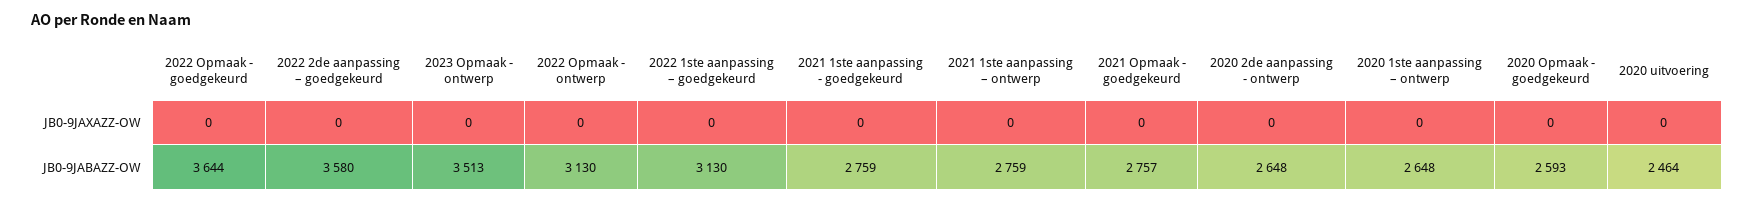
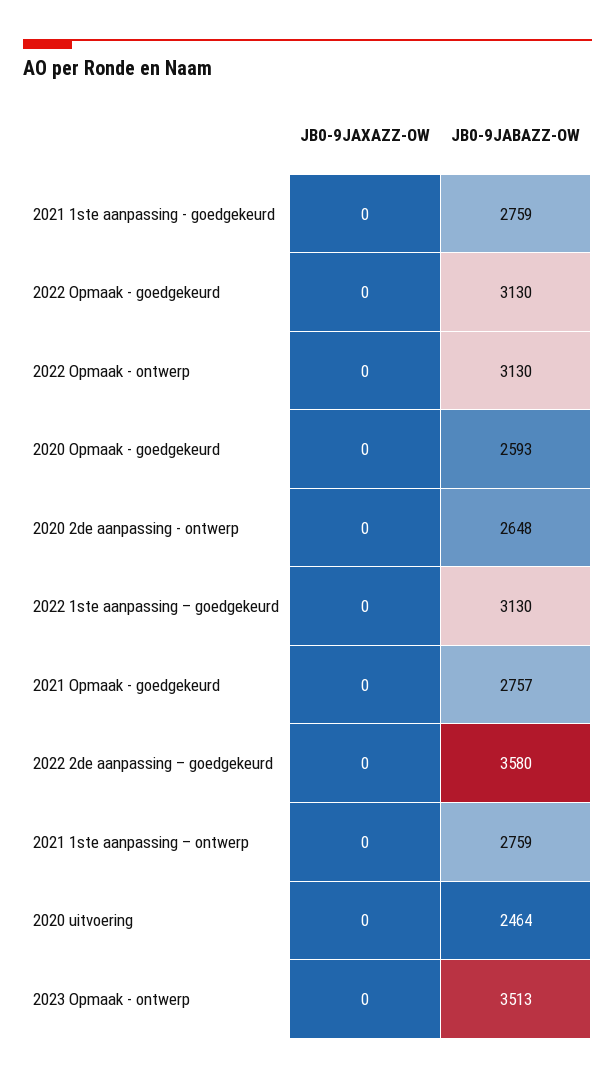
  {
    "2022 Opmaak - goedgekeurd": {
      "JB0-9JAXAZZ-OW": 0,
-     "JB0-9JABAZZ-OW": 3644
+     "JB0-9JABAZZ-OW": 3130
    },
    "2022 2de aanpassing – goedgekeurd": {
      "JB0-9JAXAZZ-OW": 0,
      "JB0-9JABAZZ-OW": 3580
    },
    "2023 Opmaak - ontwerp": {
      "JB0-9JAXAZZ-OW": 0,
      "JB0-9JABAZZ-OW": 3513
    },
    "2022 Opmaak - ontwerp": {
      "JB0-9JAXAZZ-OW": 0,
      "JB0-9JABAZZ-OW": 3130
    },
    "2022 1ste aanpassing – goedgekeurd": {
      "JB0-9JAXAZZ-OW": 0,
      "JB0-9JABAZZ-OW": 3130
    },
    "2021 1ste aanpassing - goedgekeurd": {
      "JB0-9JAXAZZ-OW": 0,
      "JB0-9JABAZZ-OW": 2759
    },
    "2021 1ste aanpassing – ontwerp": {
      "JB0-9JAXAZZ-OW": 0,
      "JB0-9JABAZZ-OW": 2759
    },
    "2021 Opmaak - goedgekeurd": {
      "JB0-9JAXAZZ-OW": 0,
      "JB0-9JABAZZ-OW": 2757
    },
    "2020 2de aanpassing - ontwerp": {
      "JB0-9JAXAZZ-OW": 0,
      "JB0-9JABAZZ-OW": 2648
    },
-   "2020 1ste aanpassing – ontwerp": {
-     "JB0-9JAXAZZ-OW": 0,
-     "JB0-9JABAZZ-OW": 2648
-   },
    "2020 Opmaak - goedgekeurd": {
      "JB0-9JAXAZZ-OW": 0,
      "JB0-9JABAZZ-OW": 2593
    },
    "2020 uitvoering": {
      "JB0-9JAXAZZ-OW": 0,
      "JB0-9JABAZZ-OW": 2464
    }
  }

